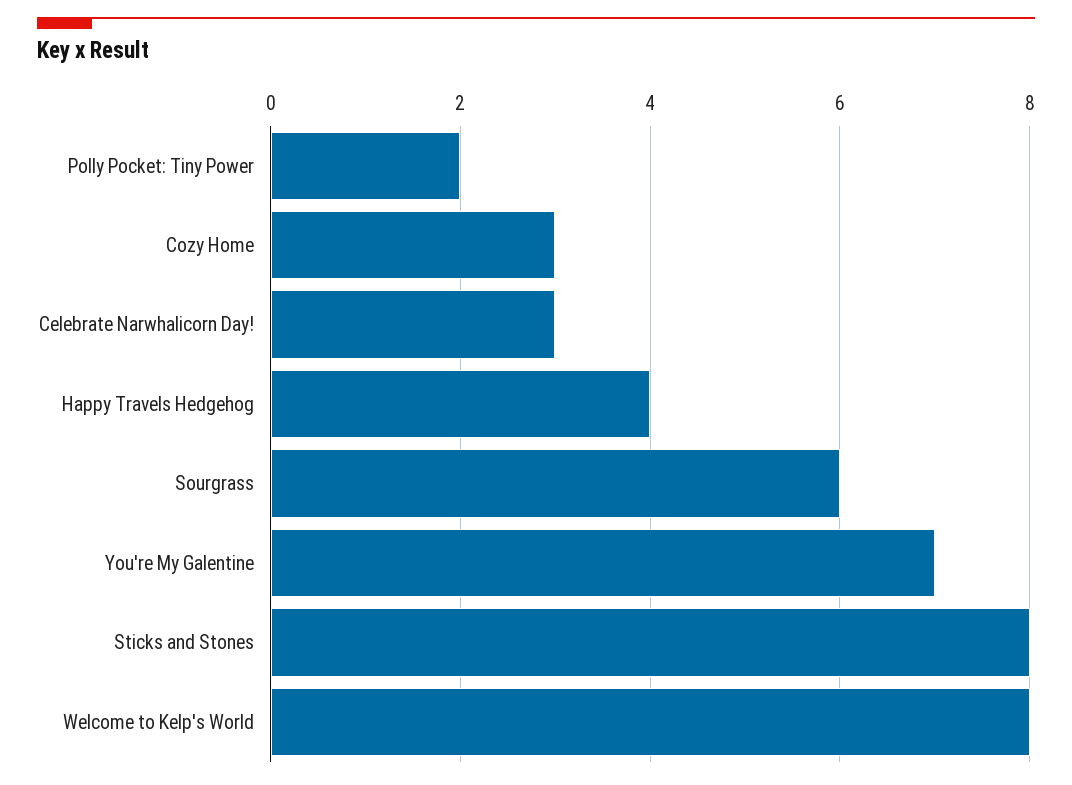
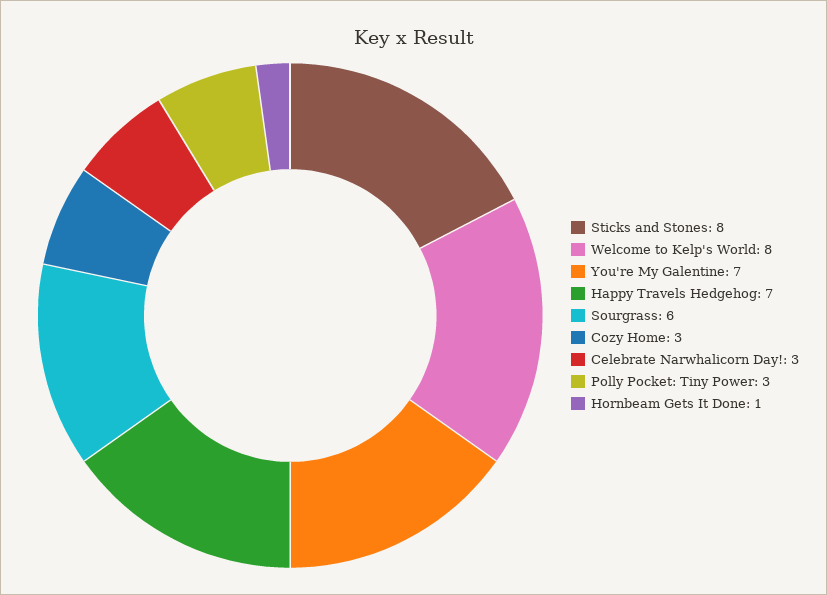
  {
-   "Polly Pocket: Tiny Power": 2,
+   "Polly Pocket: Tiny Power": 3,
    "Cozy Home": 3,
    "Celebrate Narwhalicorn Day!": 3,
-   "Happy Travels Hedgehog": 4,
+   "Happy Travels Hedgehog": 7,
    "Sourgrass": 6,
    "You're My Galentine": 7,
    "Sticks and Stones": 8,
-   "Welcome to Kelp's World": 8
+   "Welcome to Kelp's World": 8,
+   "Hornbeam Gets It Done": 1
  }

